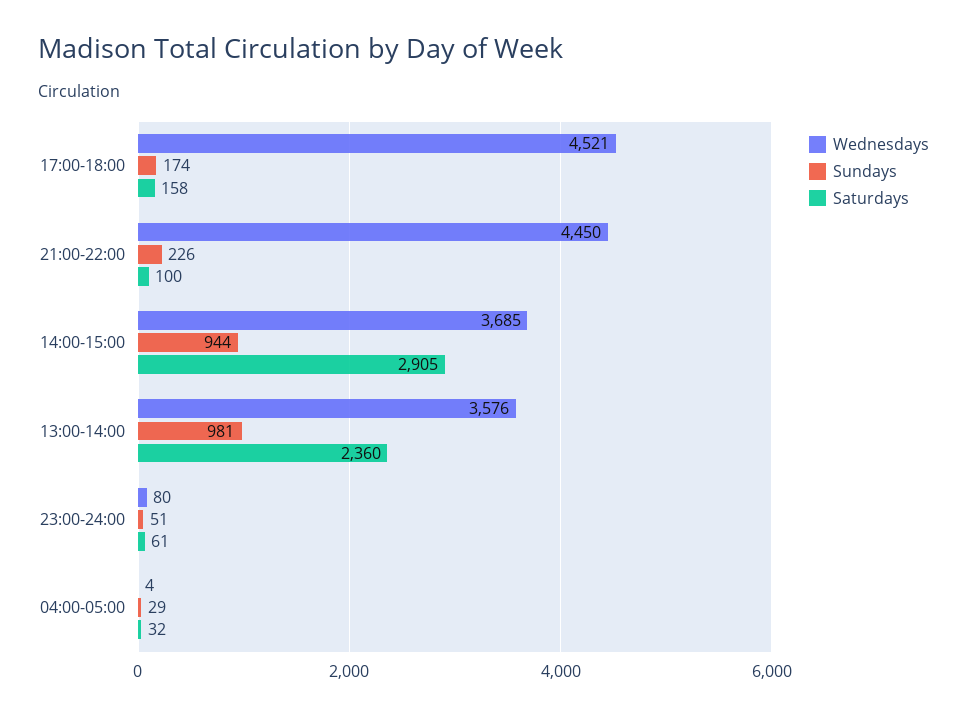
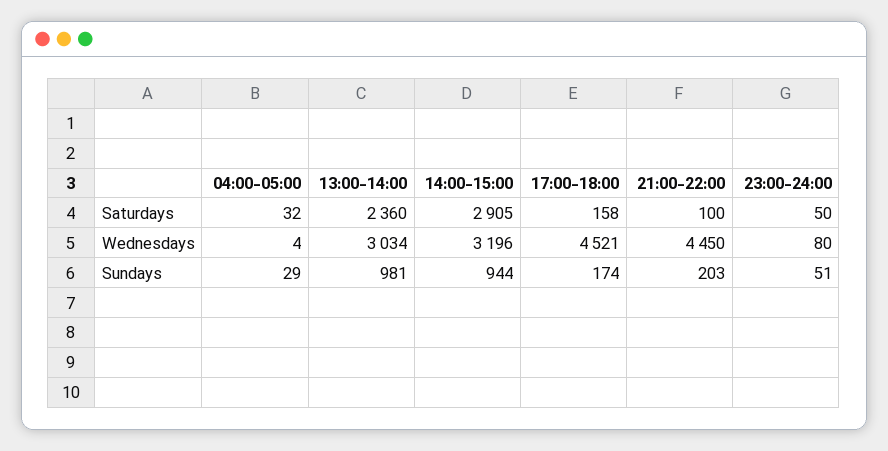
  {
    "Wednesdays": {
      "17:00-18:00": 4521,
      "21:00-22:00": 4450,
-     "14:00-15:00": 3685,
+     "14:00-15:00": 3196,
-     "13:00-14:00": 3576,
+     "13:00-14:00": 3034,
      "23:00-24:00": 80,
      "04:00-05:00": 4
    },
    "Sundays": {
      "17:00-18:00": 174,
-     "21:00-22:00": 226,
+     "21:00-22:00": 203,
      "14:00-15:00": 944,
      "13:00-14:00": 981,
      "23:00-24:00": 51,
      "04:00-05:00": 29
    },
    "Saturdays": {
      "17:00-18:00": 158,
      "21:00-22:00": 100,
      "14:00-15:00": 2905,
      "13:00-14:00": 2360,
-     "23:00-24:00": 61,
+     "23:00-24:00": 50,
      "04:00-05:00": 32
    }
  }

